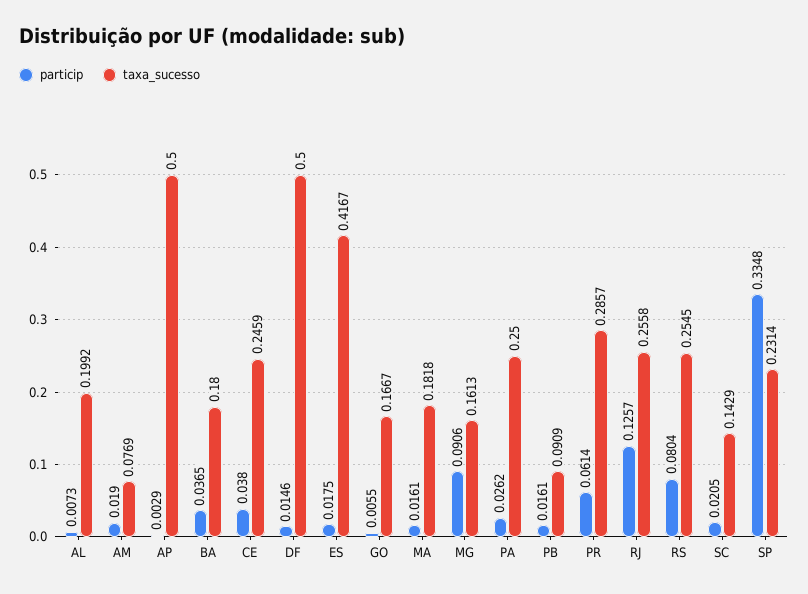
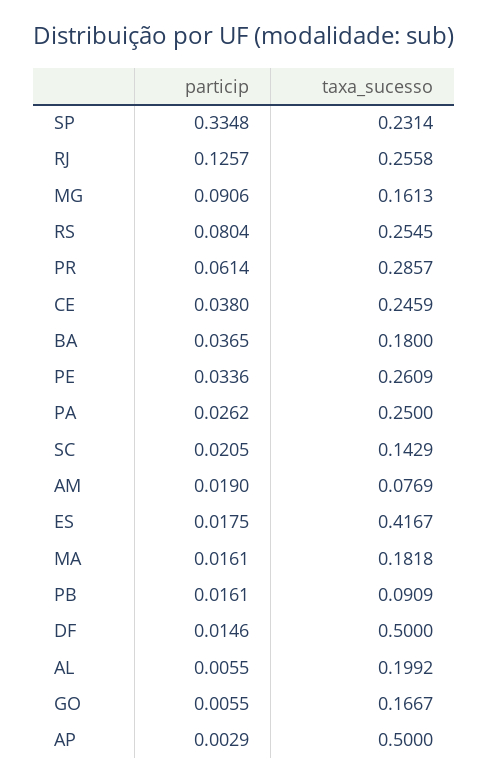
  {
    "particip": {
-     "AL": 0.0073,
+     "AL": 0.0055,
      "AM": 0.019,
      "AP": 0.0029,
      "BA": 0.0365,
      "CE": 0.038,
      "DF": 0.0146,
      "ES": 0.0175,
      "GO": 0.0055,
      "MA": 0.0161,
      "MG": 0.0906,
      "PA": 0.0262,
      "PB": 0.0161,
      "PR": 0.0614,
      "RJ": 0.1257,
      "RS": 0.0804,
      "SC": 0.0205,
-     "SP": 0.3348
+     "SP": 0.3348,
+     "PE": 0.0336
    },
    "taxa_sucesso": {
      "AL": 0.1992,
      "AM": 0.0769,
      "AP": 0.5,
      "BA": 0.18,
      "CE": 0.2459,
      "DF": 0.5,
      "ES": 0.4167,
      "GO": 0.1667,
      "MA": 0.1818,
      "MG": 0.1613,
      "PA": 0.25,
      "PB": 0.0909,
      "PR": 0.2857,
      "RJ": 0.2558,
      "RS": 0.2545,
      "SC": 0.1429,
-     "SP": 0.2314
+     "SP": 0.2314,
+     "PE": 0.2609
    }
  }

